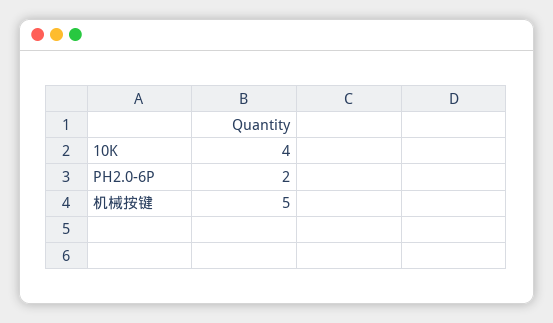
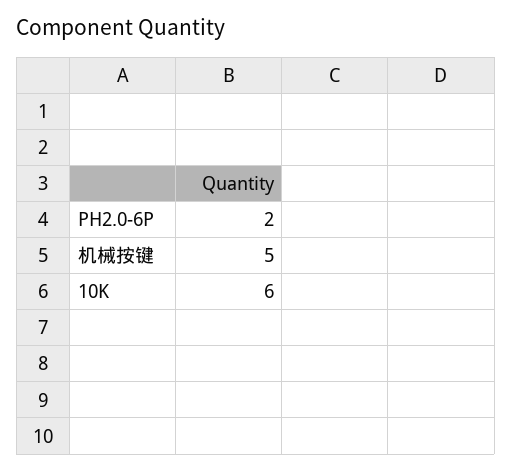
  {
-   "10K": 4,
+   "10K": 6,
    "PH2.0-6P": 2,
    "机械按键": 5
  }

